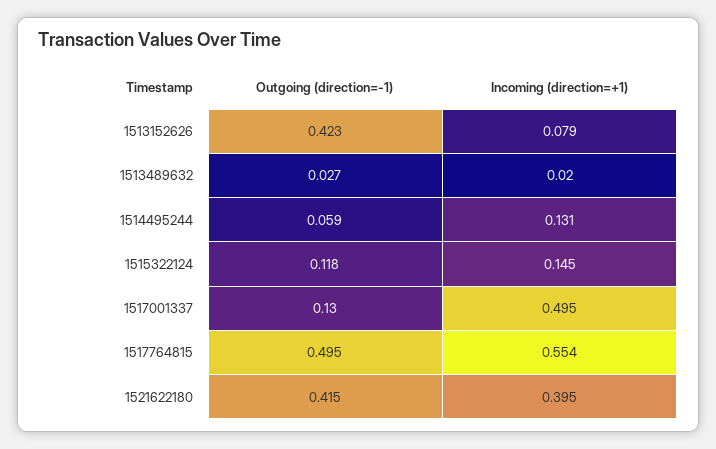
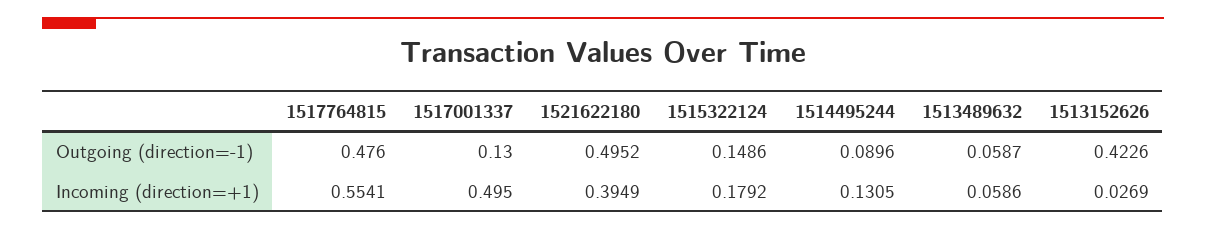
  {
    "Outgoing (direction=-1)": {
      "1513152626": 0.4226,
-     "1513489632": 0.027,
+     "1513489632": 0.0587,
-     "1514495244": 0.059,
+     "1514495244": 0.0896,
-     "1515322124": 0.118,
+     "1515322124": 0.1486,
      "1517001337": 0.13,
-     "1517764815": 0.495,
+     "1517764815": 0.476,
-     "1521622180": 0.415
+     "1521622180": 0.4952
    },
    "Incoming (direction=+1)": {
-     "1513152626": 0.079,
+     "1513152626": 0.0269,
-     "1513489632": 0.02,
+     "1513489632": 0.0586,
      "1514495244": 0.1305,
-     "1515322124": 0.145,
+     "1515322124": 0.1792,
      "1517001337": 0.495,
      "1517764815": 0.5541,
      "1521622180": 0.3949
    }
  }

